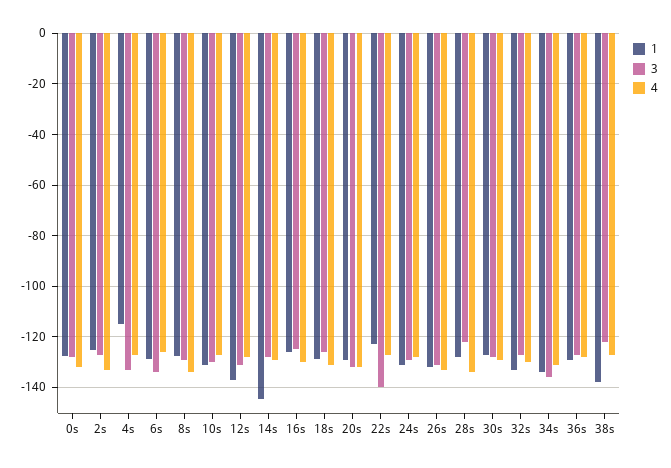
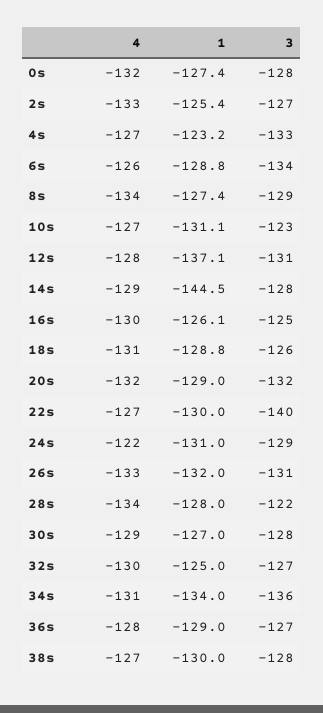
  {
    "1": {
      "0s": -127.4,
      "2s": -125.4,
-     "4s": -115,
+     "4s": -123.2,
      "6s": -128.8,
      "8s": -127.4,
      "10s": -131.1,
      "12s": -137.1,
      "14s": -144.5,
      "16s": -126.1,
      "18s": -128.8,
      "20s": -129,
-     "22s": -122.5,
+     "22s": -130,
      "24s": -131,
      "26s": -132,
      "28s": -128,
      "30s": -127,
-     "32s": -132.5,
+     "32s": -125,
      "34s": -134,
      "36s": -129,
-     "38s": -137.5
+     "38s": -130
    },
    "3": {
      "0s": -128,
      "2s": -127,
      "4s": -133,
      "6s": -134,
      "8s": -129,
-     "10s": -130,
+     "10s": -123,
      "12s": -131,
      "14s": -128,
      "16s": -125,
      "18s": -126,
      "20s": -132,
      "22s": -140,
      "24s": -129,
      "26s": -131,
      "28s": -122,
      "30s": -128,
      "32s": -127,
      "34s": -136,
      "36s": -127,
-     "38s": -122.5
+     "38s": -128
    },
    "4": {
      "0s": -132,
      "2s": -133,
      "4s": -127,
      "6s": -126,
      "8s": -134,
      "10s": -127,
      "12s": -128,
      "14s": -129,
      "16s": -130,
      "18s": -131,
      "20s": -132,
      "22s": -127,
-     "24s": -127.5,
+     "24s": -122,
      "26s": -133,
      "28s": -134,
      "30s": -129,
      "32s": -130,
      "34s": -131,
      "36s": -128,
      "38s": -127
    }
  }

